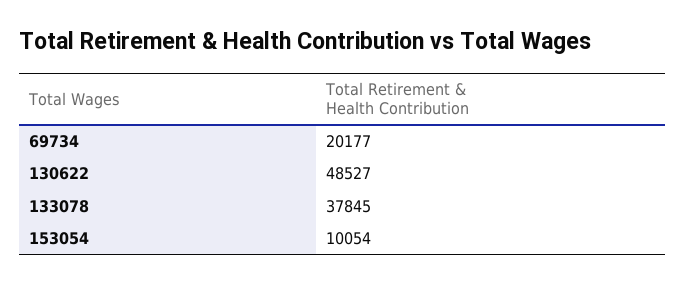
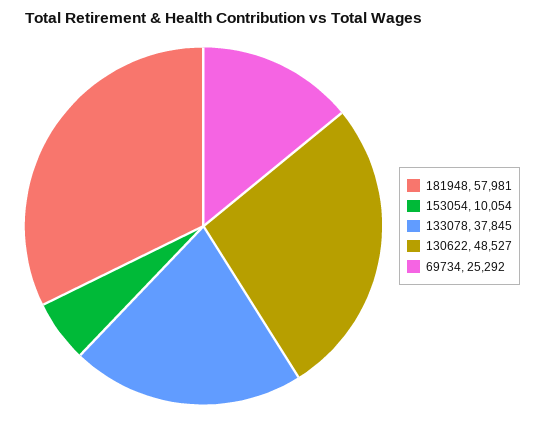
  {
-   "69734": 20177,
+   "69734": 25292,
    "130622": 48527,
    "133078": 37845,
-   "153054": 10054
+   "153054": 10054,
+   "181948": 57981
  }

